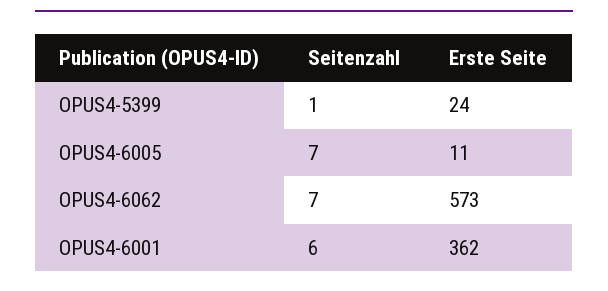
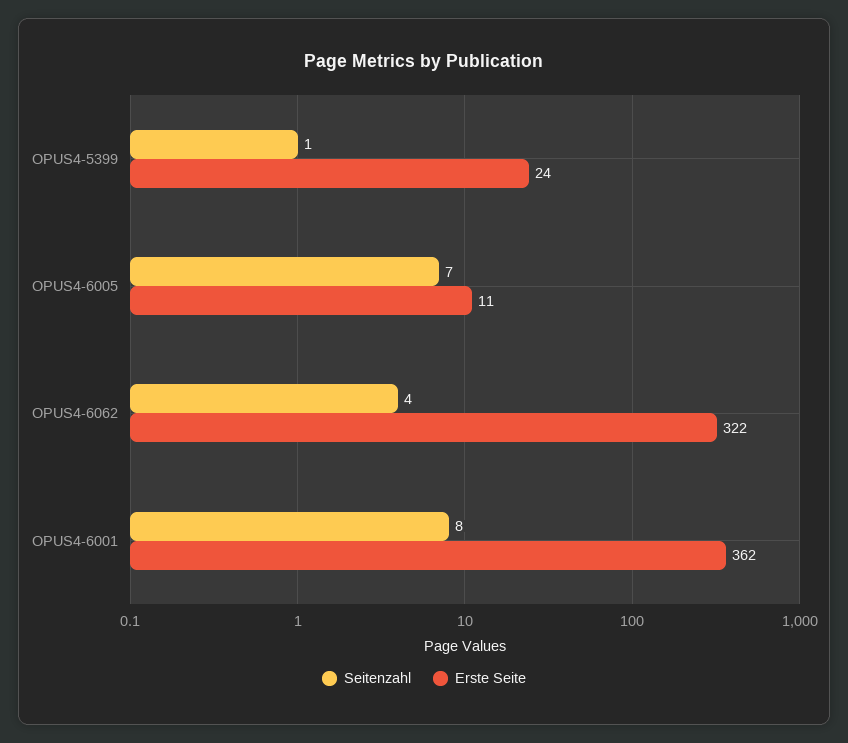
  {
    "Seitenzahl": {
      "OPUS4-5399": 1,
      "OPUS4-6005": 7,
-     "OPUS4-6062": 7,
+     "OPUS4-6062": 4,
-     "OPUS4-6001": 6
+     "OPUS4-6001": 8
    },
    "Erste Seite": {
      "OPUS4-5399": 24,
      "OPUS4-6005": 11,
-     "OPUS4-6062": 573,
+     "OPUS4-6062": 322,
      "OPUS4-6001": 362
    }
  }

